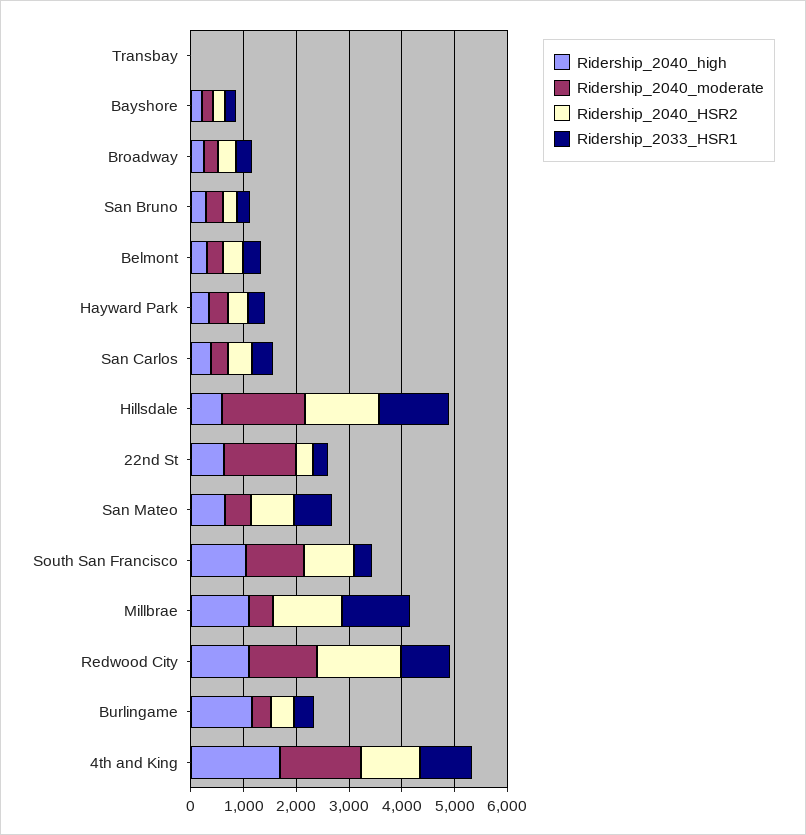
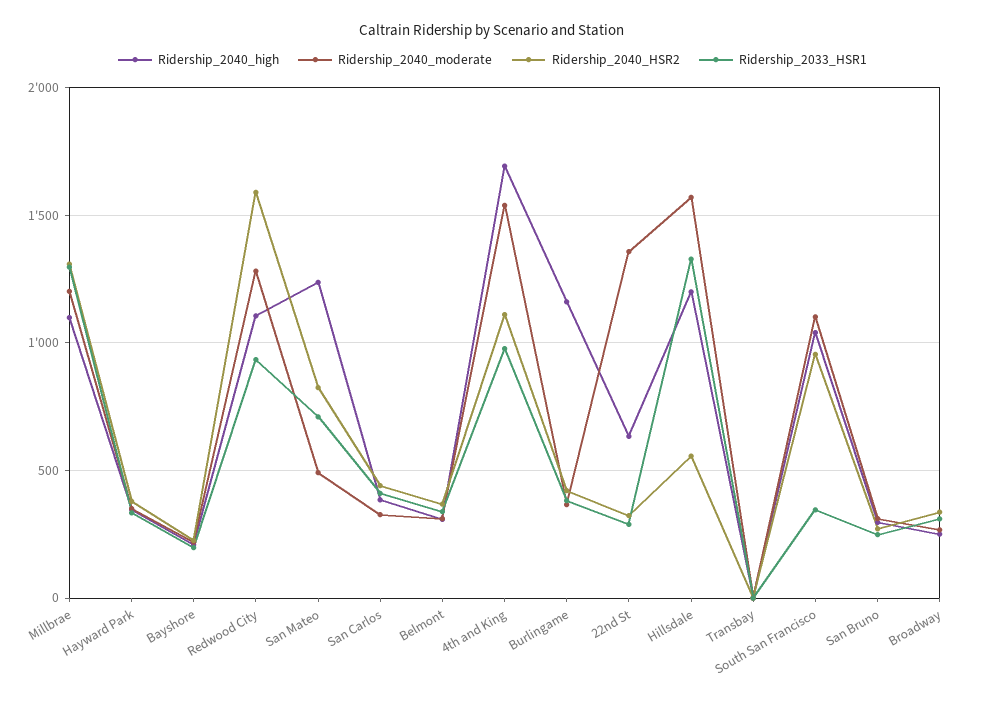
  {
    "Ridership_2040_high": {
      "Transbay": 0,
      "Bayshore": 200,
      "Broadway": 250,
      "San Bruno": 300,
      "Belmont": 300,
      "Hayward Park": 350,
      "San Carlos": 400,
-     "Hillsdale": 600,
+     "Hillsdale": 1200,
      "22nd St": 650,
-     "San Mateo": 600,
+     "San Mateo": 1250,
      "South San Francisco": 1050,
      "Millbrae": 1100,
      "Redwood City": 1100,
      "Burlingame": 1150,
      "4th and King": 1700
    },
    "Ridership_2040_moderate": {
      "Transbay": 0,
      "Bayshore": 200,
      "Broadway": 250,
      "San Bruno": 300,
      "Belmont": 300,
      "Hayward Park": 350,
      "San Carlos": 350,
      "Hillsdale": 1550,
      "22nd St": 1350,
      "San Mateo": 500,
      "South San Francisco": 1100,
-     "Millbrae": 400,
+     "Millbrae": 1200,
      "Redwood City": 1300,
      "Burlingame": 350,
      "4th and King": 1550
    },
    "Ridership_2040_HSR2": {
      "Transbay": 0,
      "Bayshore": 250,
      "Broadway": 350,
      "San Bruno": 250,
      "Belmont": 350,
      "Hayward Park": 400,
      "San Carlos": 450,
-     "Hillsdale": 1400,
+     "Hillsdale": 550,
      "22nd St": 300,
      "San Mateo": 850,
      "South San Francisco": 950,
      "Millbrae": 1300,
      "Redwood City": 1600,
      "Burlingame": 400,
      "4th and King": 1100
    },
    "Ridership_2033_HSR1": {
      "Transbay": 0,
      "Bayshore": 200,
      "Broadway": 300,
      "San Bruno": 250,
      "Belmont": 350,
      "Hayward Park": 350,
      "San Carlos": 400,
      "Hillsdale": 1350,
      "22nd St": 300,
      "San Mateo": 700,
      "South San Francisco": 350,
      "Millbrae": 1300,
      "Redwood City": 950,
      "Burlingame": 400,
      "4th and King": 1000
    }
  }

